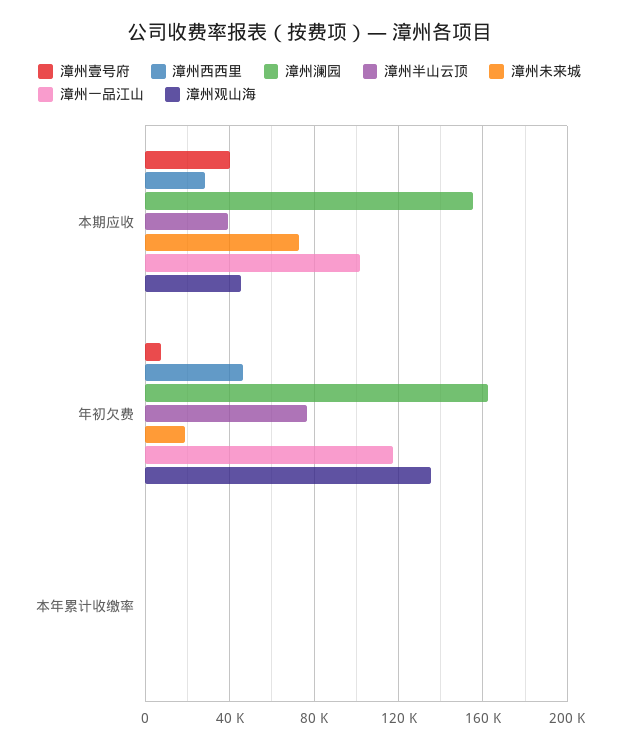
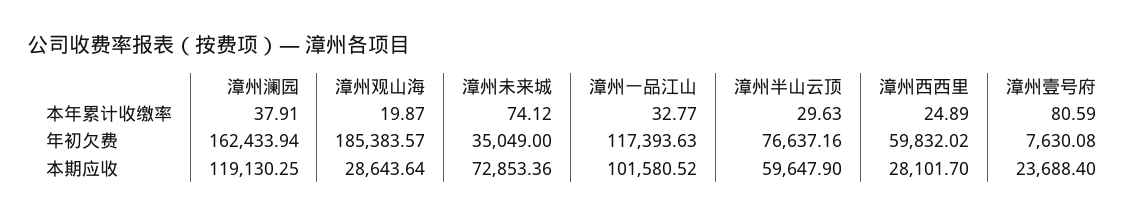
  {
    "漳州壹号府": {
-     "本期应收": 40000,
+     "本期应收": 23688.4,
      "年初欠费": 7630.08,
      "本年累计收缴率": 80.59
    },
    "漳州西西里": {
      "本期应收": 28101.7,
-     "年初欠费": 45000,
+     "年初欠费": 59832.02,
      "本年累计收缴率": 24.89
    },
    "漳州澜园": {
-     "本期应收": 155000,
+     "本期应收": 119130.25,
      "年初欠费": 162433.94,
      "本年累计收缴率": 37.91
    },
    "漳州半山云顶": {
-     "本期应收": 40000,
+     "本期应收": 59647.9,
      "年初欠费": 76637.16,
      "本年累计收缴率": 29.63
    },
    "漳州未来城": {
      "本期应收": 72853.36,
-     "年初欠费": 20000,
+     "年初欠费": 35049,
      "本年累计收缴率": 74.12
    },
    "漳州一品江山": {
      "本期应收": 101580.52,
      "年初欠费": 117393.63,
      "本年累计收缴率": 32.77
    },
    "漳州观山海": {
-     "本期应收": 45000,
+     "本期应收": 28643.64,
-     "年初欠费": 135000,
+     "年初欠费": 185383.57,
      "本年累计收缴率": 19.87
    }
  }

